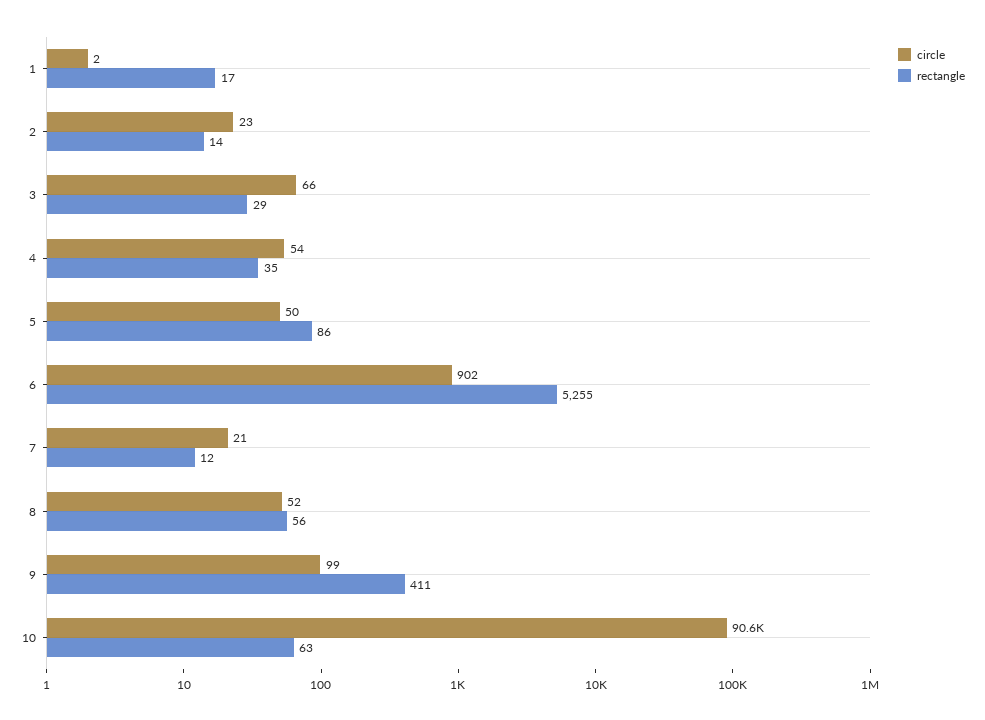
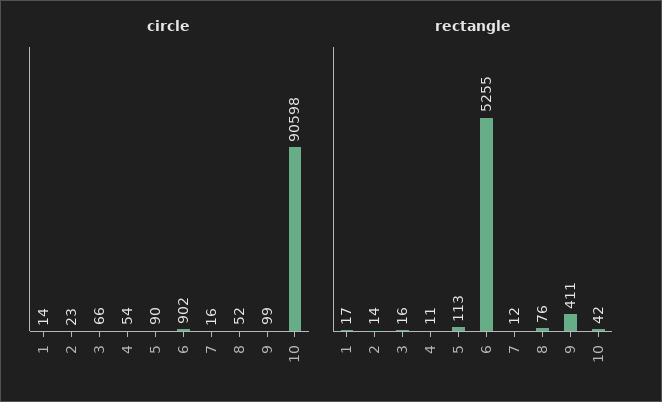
  {
    "circle": {
-     "1": 2,
+     "1": 14,
      "2": 23,
      "3": 66,
      "4": 54,
-     "5": 50,
+     "5": 90,
      "6": 902,
-     "7": 21,
+     "7": 16,
      "8": 52,
      "9": 99,
      "10": 90598
    },
    "rectangle": {
      "1": 17,
      "2": 14,
-     "3": 29,
+     "3": 16,
-     "4": 35,
+     "4": 11,
-     "5": 86,
+     "5": 113,
      "6": 5255,
      "7": 12,
-     "8": 56,
+     "8": 76,
      "9": 411,
-     "10": 63
+     "10": 42
    }
  }

